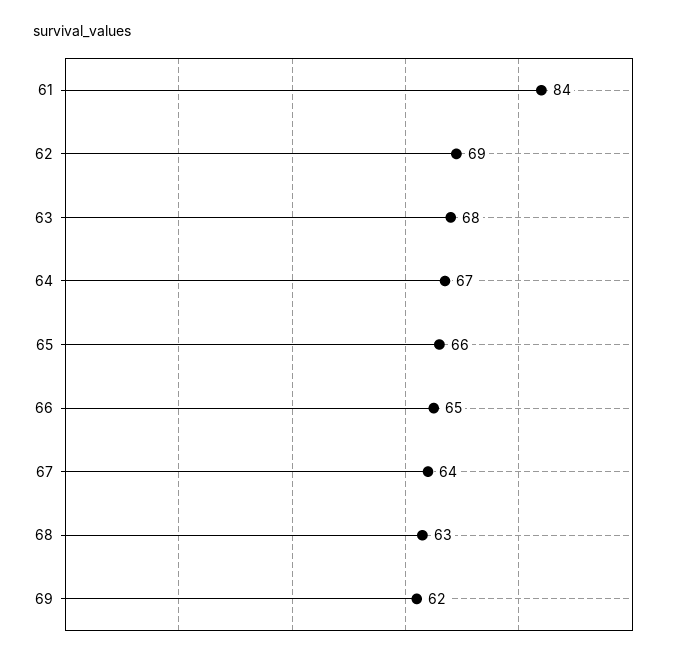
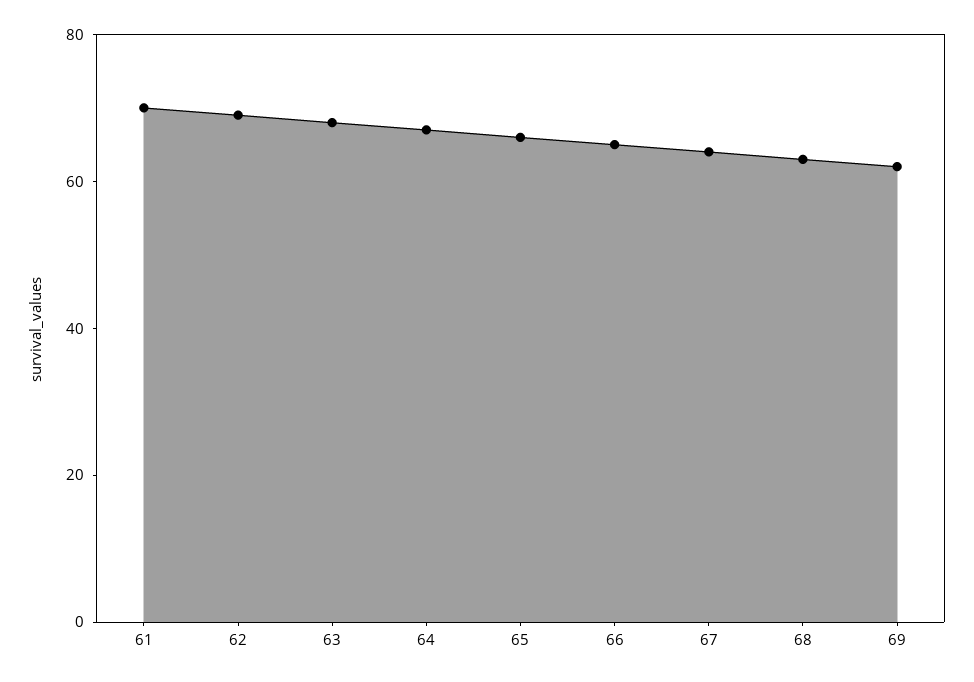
  {
-   "61": 84,
+   "61": 70,
    "62": 69,
    "63": 68,
    "64": 67,
    "65": 66,
    "66": 65,
    "67": 64,
    "68": 63,
    "69": 62
  }

